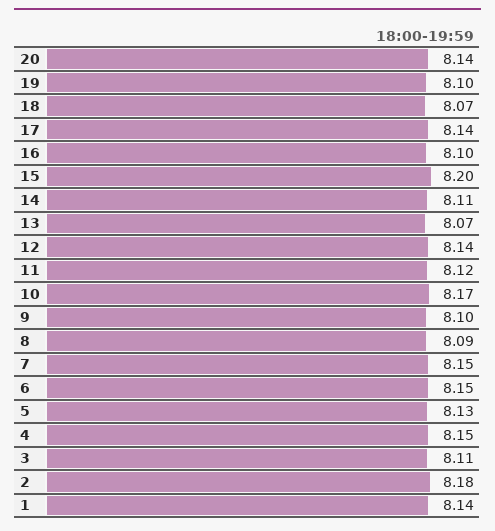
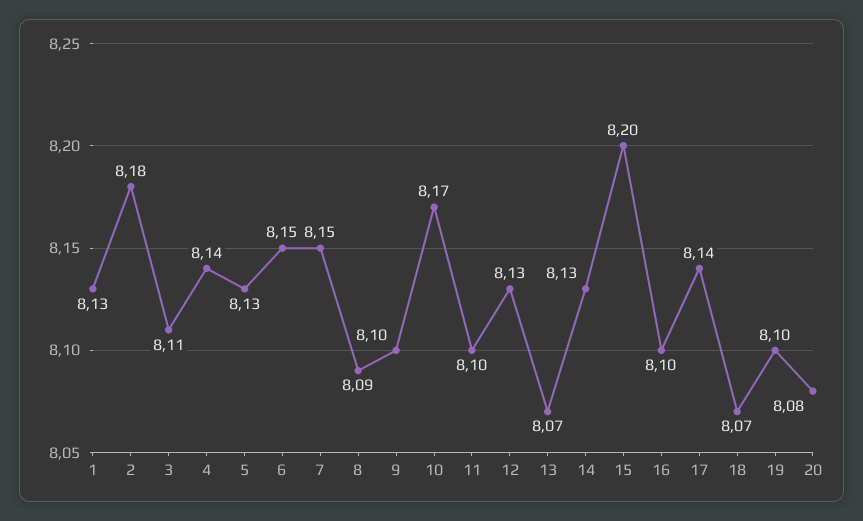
  {
-   "20": 8.14,
+   "20": 8.08,
    "19": 8.1,
    "18": 8.07,
    "17": 8.14,
    "16": 8.1,
    "15": 8.2,
-   "14": 8.11,
+   "14": 8.13,
    "13": 8.07,
-   "12": 8.14,
+   "12": 8.13,
-   "11": 8.12,
+   "11": 8.1,
    "10": 8.17,
    "9": 8.1,
    "8": 8.09,
    "7": 8.15,
    "6": 8.15,
    "5": 8.13,
-   "4": 8.15,
+   "4": 8.14,
    "3": 8.11,
    "2": 8.18,
-   "1": 8.14
+   "1": 8.13
  }

